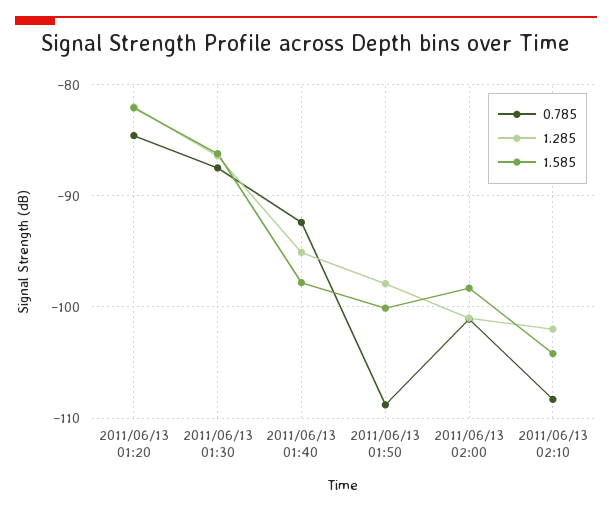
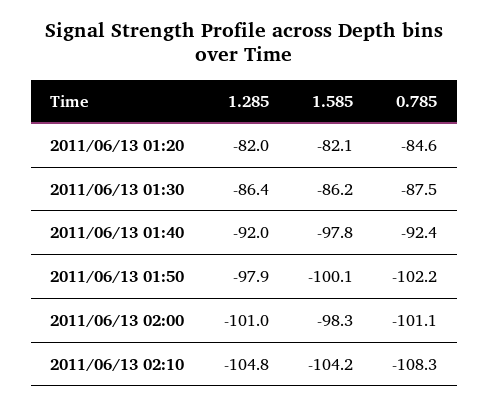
  {
    "0.785": {
      "2011/06/13 01:20": -84.6,
      "2011/06/13 01:30": -87.5,
      "2011/06/13 01:40": -92.4,
-     "2011/06/13 01:50": -109,
+     "2011/06/13 01:50": -102.2,
      "2011/06/13 02:00": -101.1,
      "2011/06/13 02:10": -108.3
    },
    "1.285": {
      "2011/06/13 01:20": -82,
      "2011/06/13 01:30": -86.4,
-     "2011/06/13 01:40": -95,
+     "2011/06/13 01:40": -92,
      "2011/06/13 01:50": -97.9,
      "2011/06/13 02:00": -101,
-     "2011/06/13 02:10": -102
+     "2011/06/13 02:10": -104.8
    },
    "1.585": {
      "2011/06/13 01:20": -82.1,
      "2011/06/13 01:30": -86.2,
      "2011/06/13 01:40": -97.8,
      "2011/06/13 01:50": -100.1,
      "2011/06/13 02:00": -98.3,
      "2011/06/13 02:10": -104.2
    }
  }

